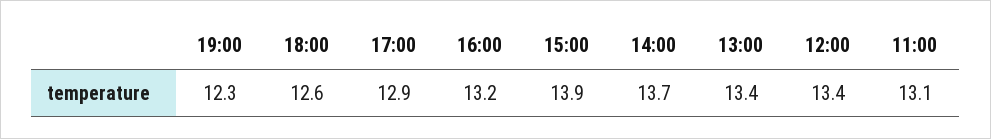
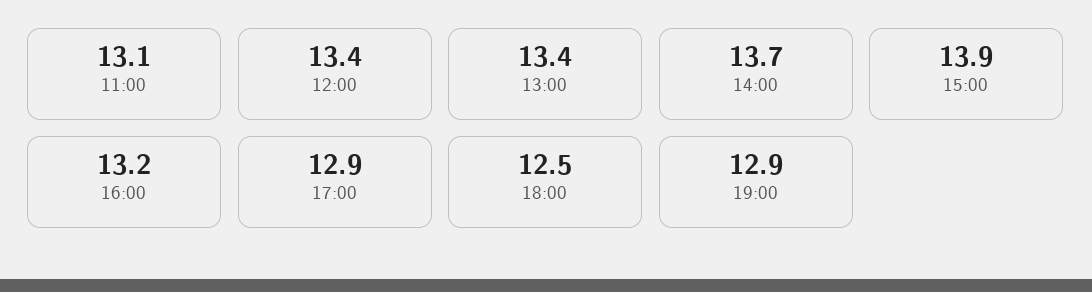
  {
-   "19:00": 12.3,
+   "19:00": 12.9,
-   "18:00": 12.6,
+   "18:00": 12.5,
    "17:00": 12.9,
    "16:00": 13.2,
    "15:00": 13.9,
    "14:00": 13.7,
    "13:00": 13.4,
    "12:00": 13.4,
    "11:00": 13.1
  }

